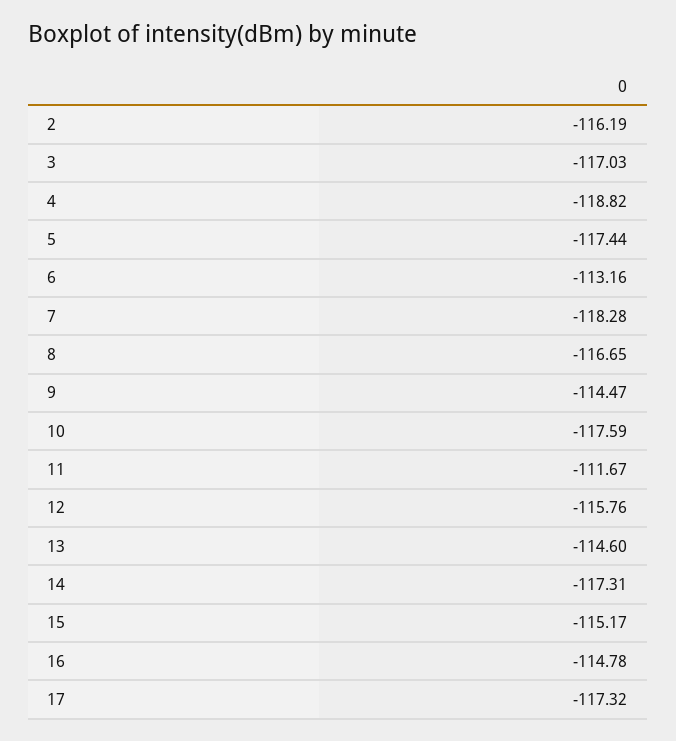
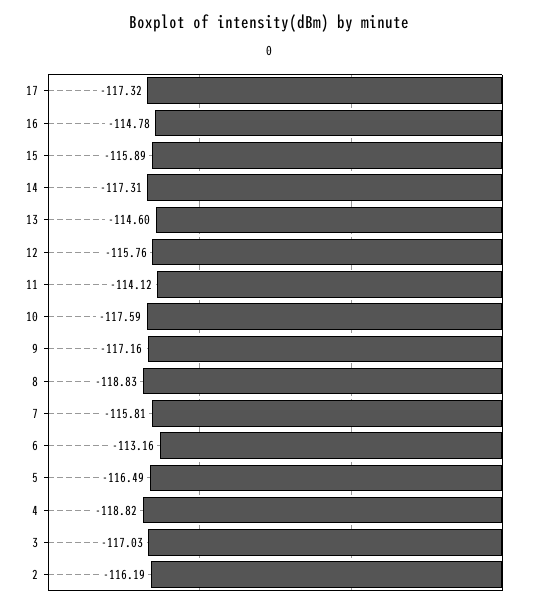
  {
    "2": -116.19,
    "3": -117.03,
    "4": -118.82,
-   "5": -117.44,
+   "5": -116.49,
    "6": -113.16,
-   "7": -118.28,
+   "7": -115.81,
-   "8": -116.65,
+   "8": -118.83,
-   "9": -114.47,
+   "9": -117.16,
    "10": -117.59,
-   "11": -111.67,
+   "11": -114.12,
    "12": -115.76,
    "13": -114.6,
    "14": -117.31,
-   "15": -115.17,
+   "15": -115.89,
    "16": -114.78,
    "17": -117.32
  }

